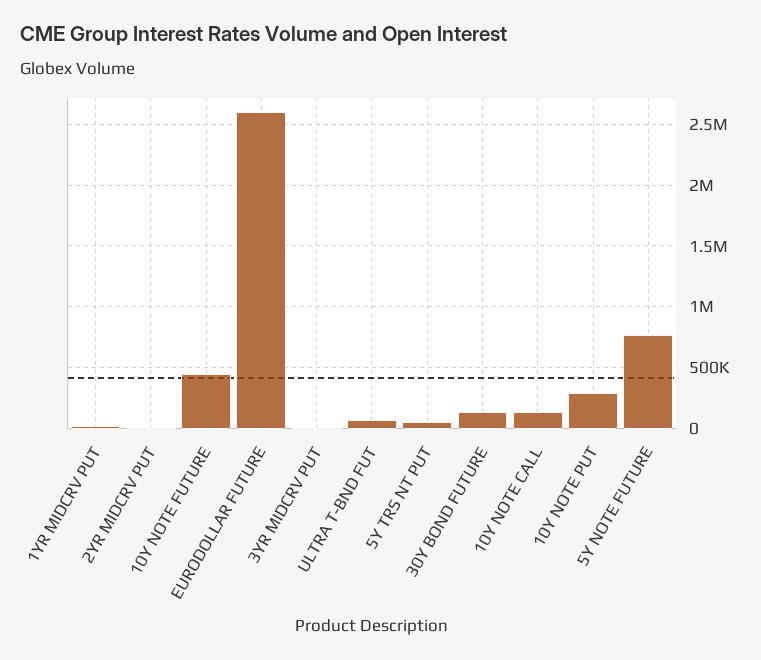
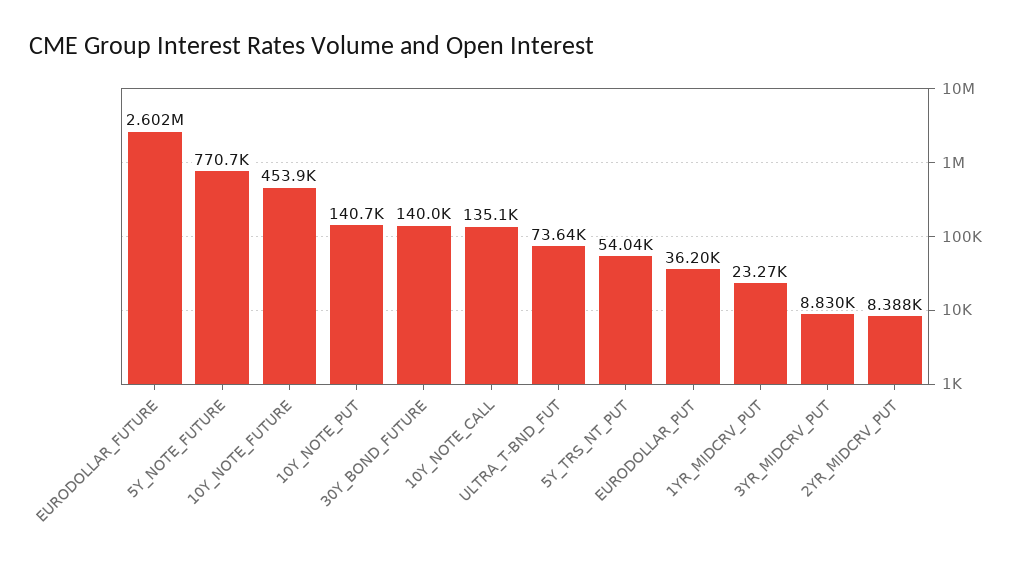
  {
    "1YR MIDCRV PUT": 23270,
    "2YR MIDCRV PUT": 8388,
    "10Y NOTE FUTURE": 453900,
    "EURODOLLAR FUTURE": 2602000,
    "3YR MIDCRV PUT": 8830,
    "ULTRA T-BND FUT": 73640,
    "5Y TRS NT PUT": 54040,
    "30Y BOND FUTURE": 140000,
    "10Y NOTE CALL": 135100,
-   "10Y NOTE PUT": 300000,
+   "10Y NOTE PUT": 140700,
-   "5Y NOTE FUTURE": 770700
+   "5Y NOTE FUTURE": 770700,
+   "EURODOLLAR_PUT": 36200
  }

